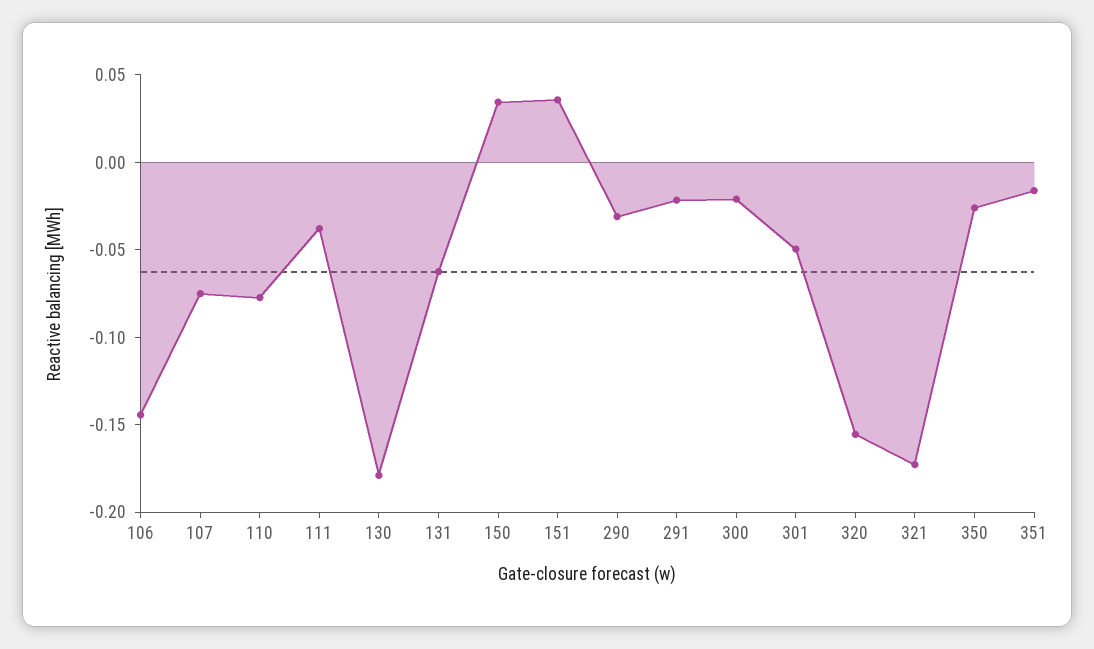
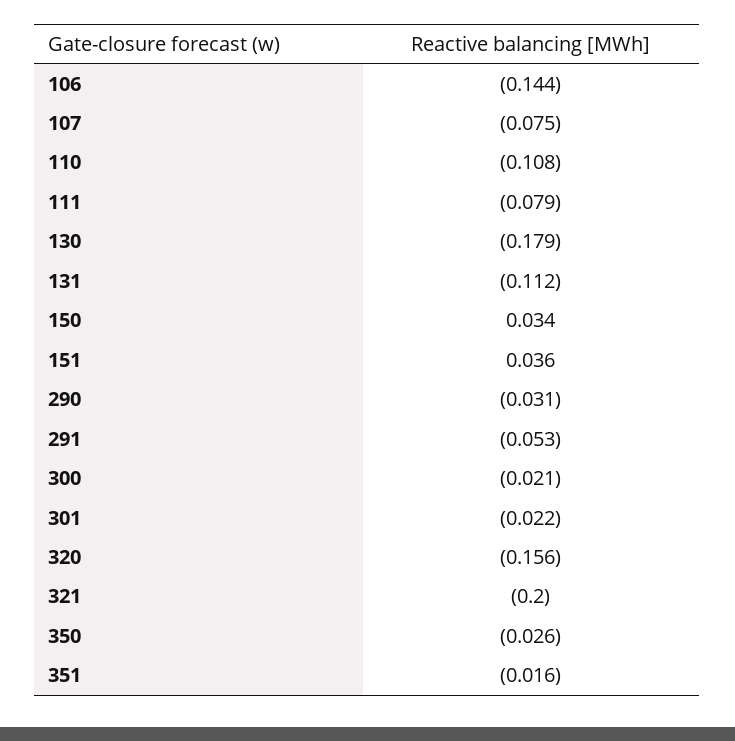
  {
    "106": -0.144,
    "107": -0.075,
-   "110": -0.08,
+   "110": -0.108,
-   "111": -0.04,
+   "111": -0.079,
    "130": -0.179,
-   "131": -0.06,
+   "131": -0.112,
    "150": 0.034,
    "151": 0.036,
    "290": -0.031,
-   "291": -0.02,
+   "291": -0.053,
    "300": -0.021,
-   "301": -0.05,
+   "301": -0.022,
    "320": -0.156,
-   "321": -0.17,
+   "321": -0.2,
    "350": -0.026,
    "351": -0.016
  }

